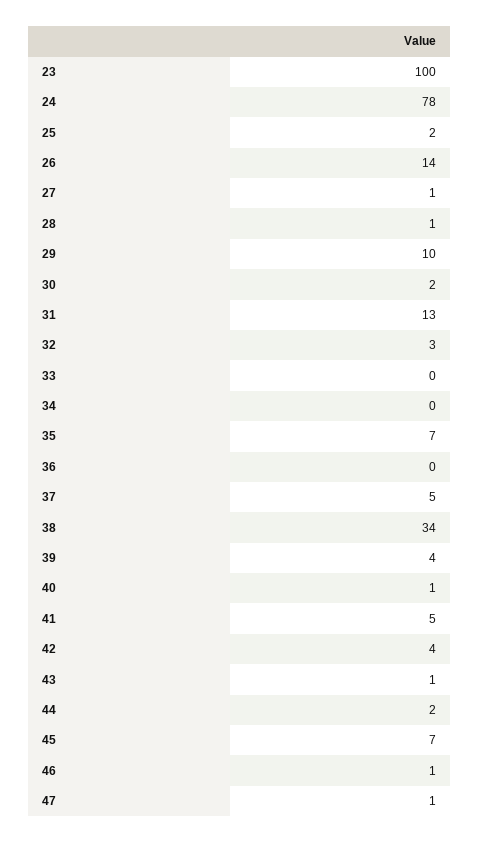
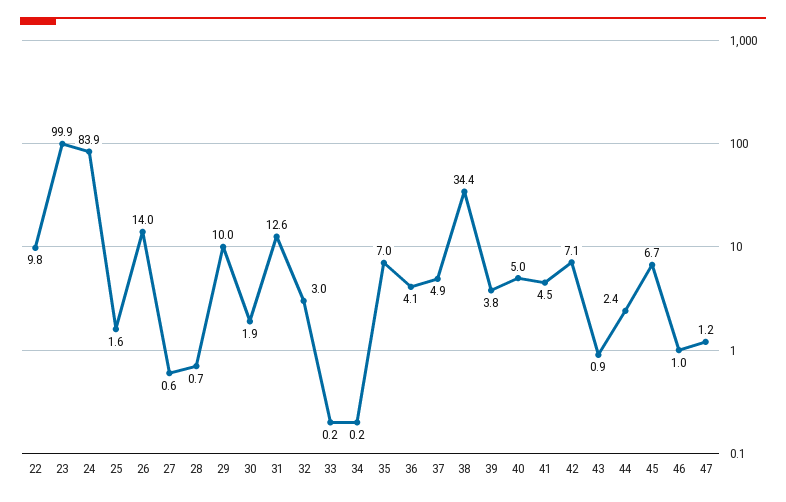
  {
    "23": 99.9,
-   "24": 78,
+   "24": 83.9,
    "25": 1.6,
    "26": 14,
    "27": 0.6,
    "28": 0.7,
    "29": 10,
    "30": 1.9,
    "31": 12.6,
    "32": 3,
    "33": 0.2,
    "34": 0.2,
    "35": 7,
-   "36": 0,
+   "36": 4.1,
    "37": 4.9,
    "38": 34.4,
    "39": 3.8,
-   "40": 1,
+   "40": 5,
    "41": 4.5,
-   "42": 4,
+   "42": 7.1,
    "43": 0.9,
    "44": 2.4,
    "45": 6.7,
    "46": 1,
-   "47": 1.2
+   "47": 1.2,
+   "22": 9.8
  }

